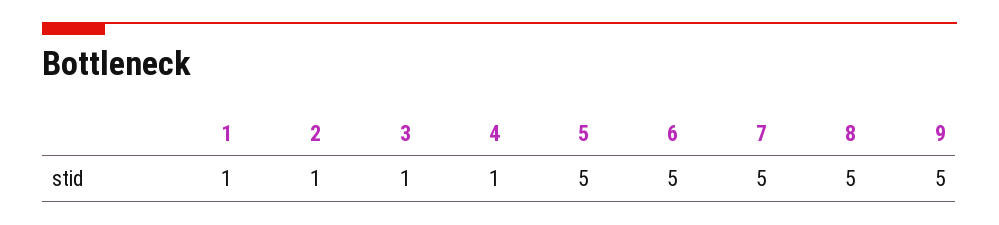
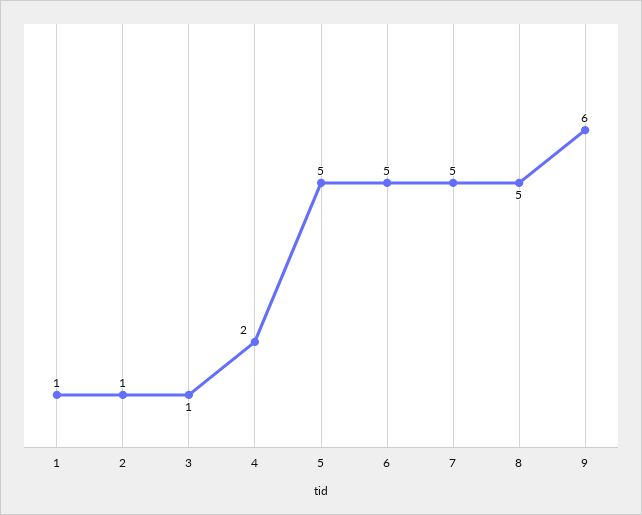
  {
    "1": 1,
    "2": 1,
    "3": 1,
-   "4": 1,
+   "4": 2,
    "5": 5,
    "6": 5,
    "7": 5,
    "8": 5,
-   "9": 5
+   "9": 6
  }

